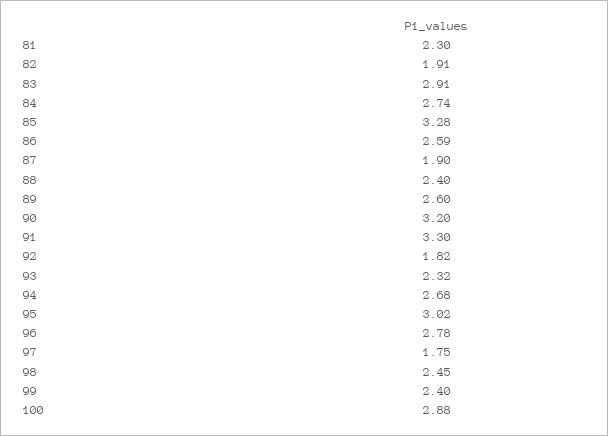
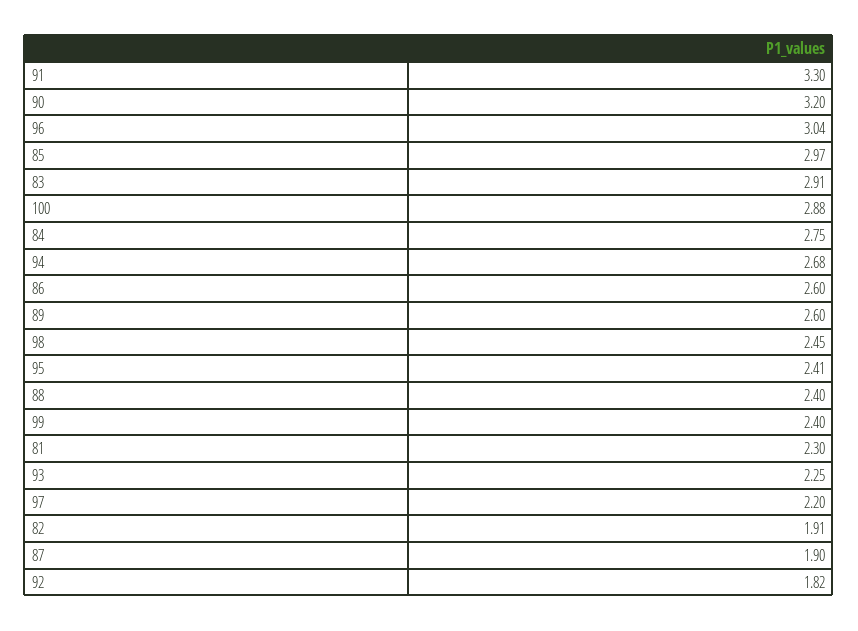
  {
    "81": 2.3,
    "82": 1.91,
    "83": 2.91,
-   "84": 2.74,
+   "84": 2.75,
-   "85": 3.28,
+   "85": 2.97,
-   "86": 2.59,
+   "86": 2.6,
    "87": 1.9,
    "88": 2.4,
    "89": 2.6,
    "90": 3.2,
    "91": 3.3,
    "92": 1.82,
-   "93": 2.32,
+   "93": 2.25,
    "94": 2.68,
-   "95": 3.02,
+   "95": 2.41,
-   "96": 2.78,
+   "96": 3.04,
-   "97": 1.75,
+   "97": 2.2,
    "98": 2.45,
    "99": 2.4,
    "100": 2.88
  }

